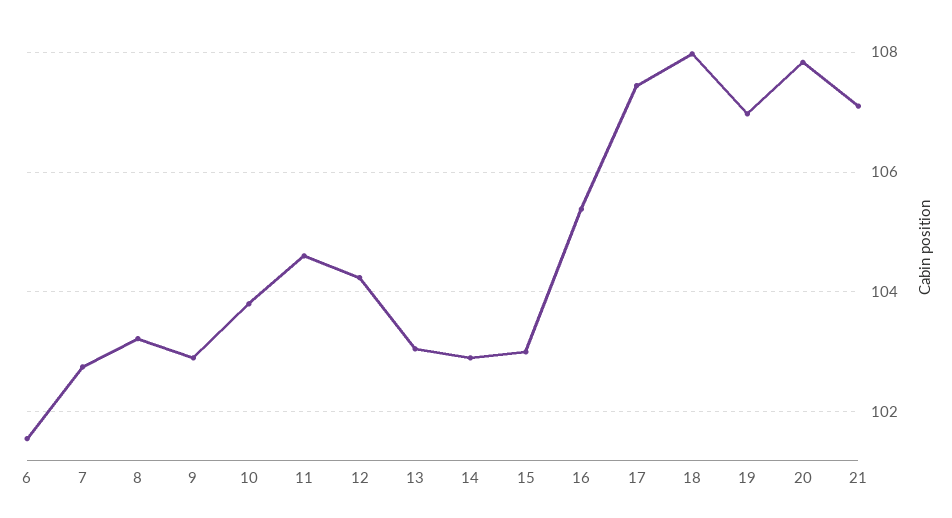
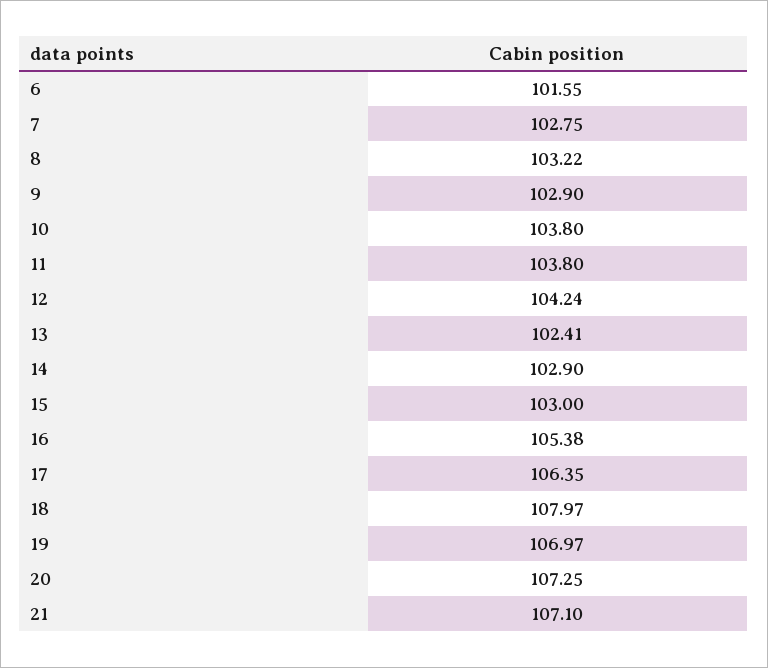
  {
    "6": 101.55,
    "7": 102.75,
    "8": 103.22,
    "9": 102.9,
    "10": 103.8,
-   "11": 104.6,
+   "11": 103.8,
    "12": 104.24,
-   "13": 103,
+   "13": 102.41,
    "14": 102.9,
    "15": 103,
    "16": 105.38,
-   "17": 107.4,
+   "17": 106.35,
    "18": 107.97,
    "19": 106.97,
-   "20": 107.8,
+   "20": 107.25,
    "21": 107.1
  }

